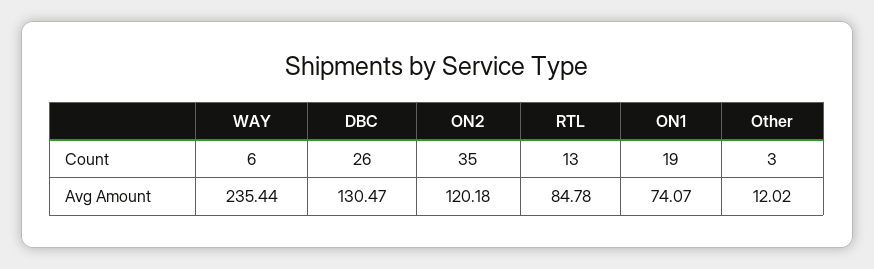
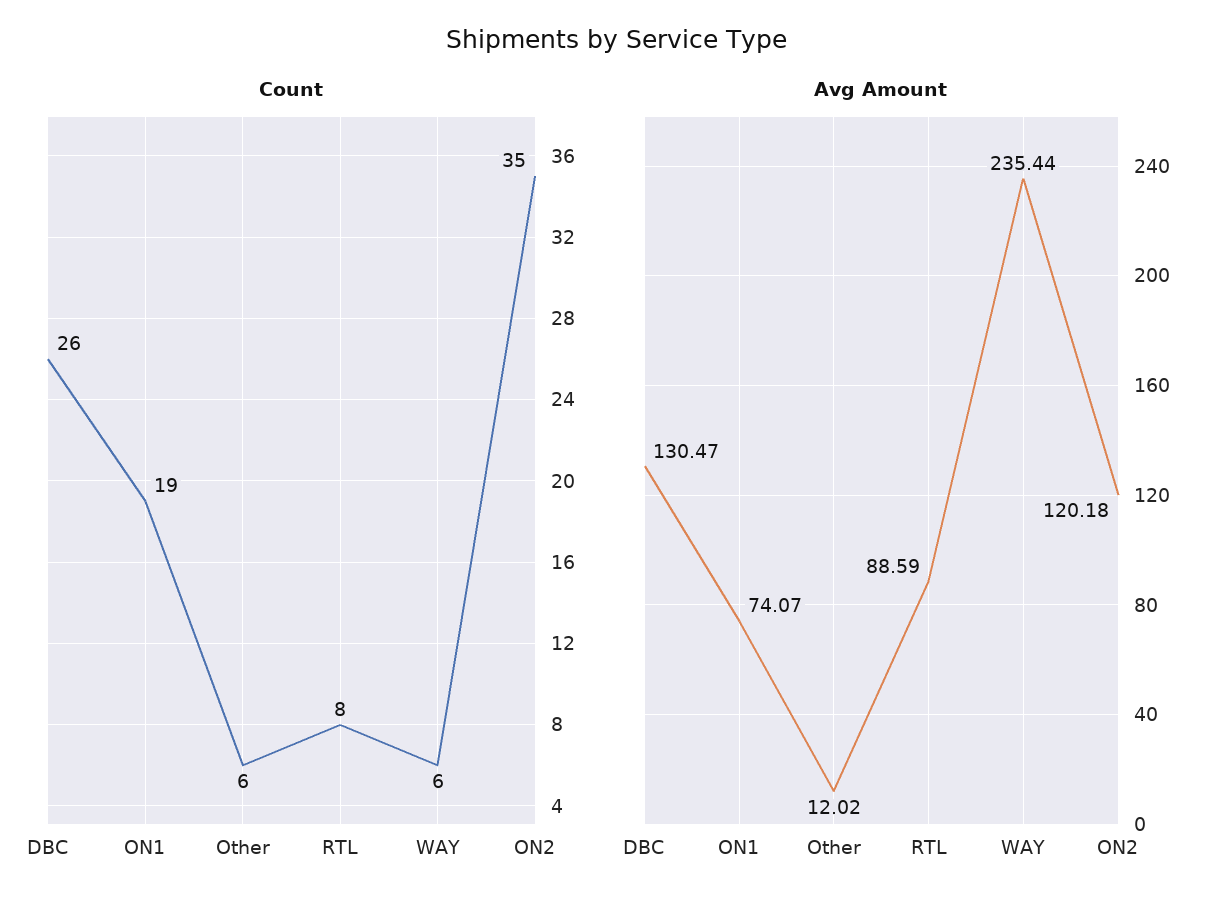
  {
    "Count": {
      "WAY": 6,
      "DBC": 26,
      "ON2": 35,
-     "RTL": 13,
+     "RTL": 8,
      "ON1": 19,
-     "Other": 3
+     "Other": 6
    },
    "Avg Amount": {
      "WAY": 235.44,
      "DBC": 130.47,
      "ON2": 120.18,
-     "RTL": 84.78,
+     "RTL": 88.59,
      "ON1": 74.07,
      "Other": 12.02
    }
  }

